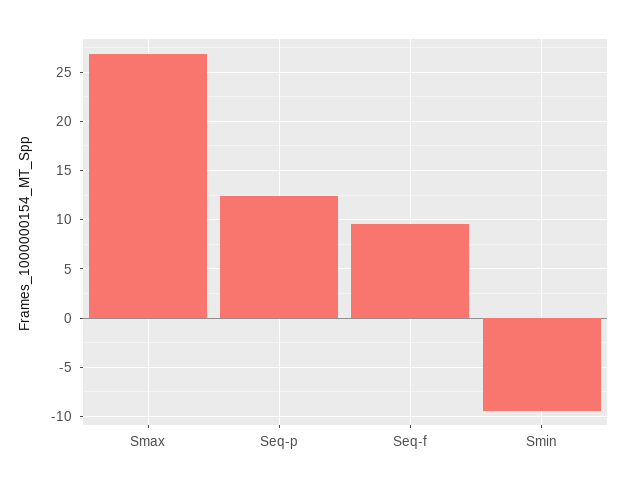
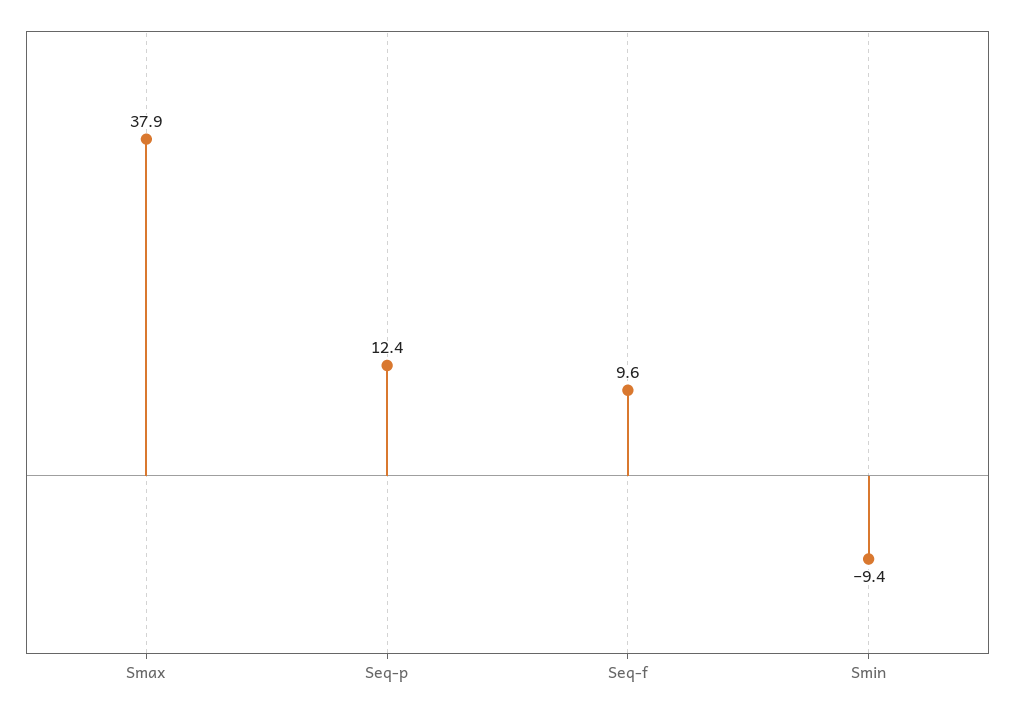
  {
-   "Smax": 27,
+   "Smax": 37.9,
    "Seq-p": 12.4,
    "Seq-f": 9.6,
    "Smin": -9.4
  }

